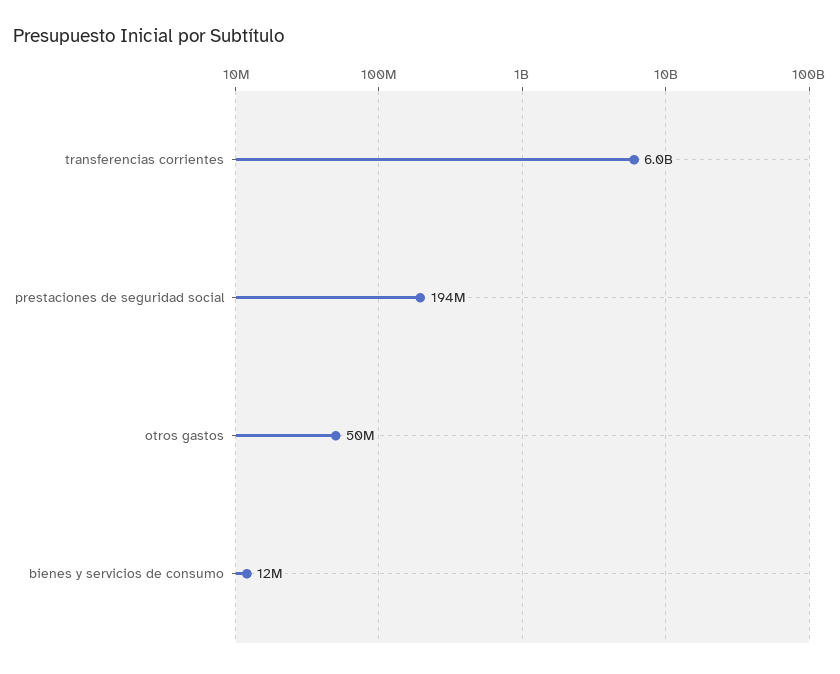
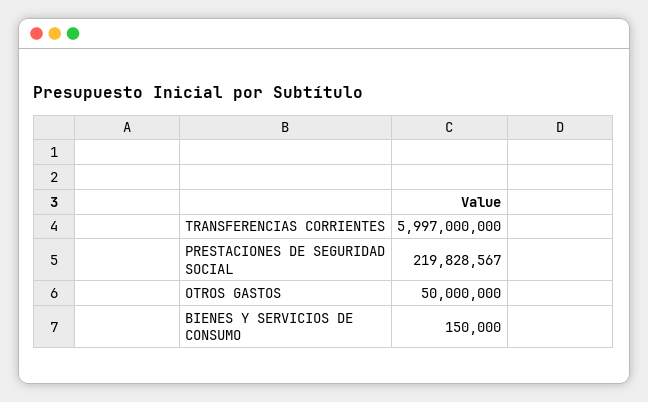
  {
    "transferencias corrientes": 5997000000,
-   "prestaciones de seguridad social": 194000000,
+   "prestaciones de seguridad social": 219828567,
    "otros gastos": 50000000,
-   "bienes y servicios de consumo": 12000000
+   "bienes y servicios de consumo": 150000
  }

